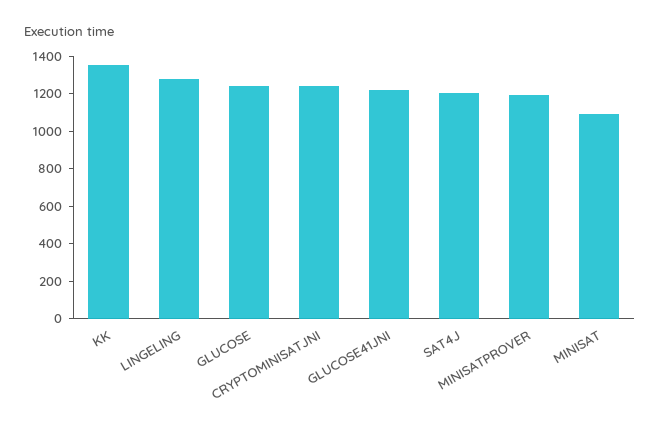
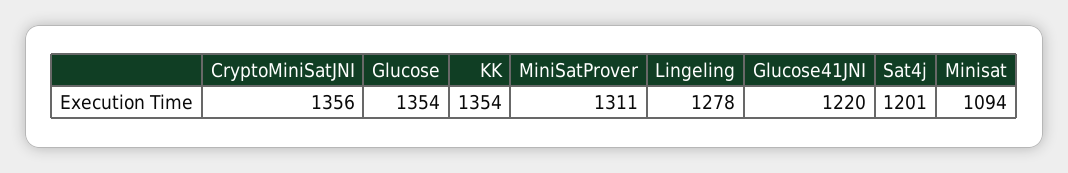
  {
    "KK": 1354,
    "LINGELING": 1278,
-   "GLUCOSE": 1250,
+   "GLUCOSE": 1354,
-   "CRYPTOMINISATJNI": 1250,
+   "CRYPTOMINISATJNI": 1356,
    "GLUCOSE41JNI": 1220,
    "SAT4J": 1201,
-   "MINISATPROVER": 1200,
+   "MINISATPROVER": 1311,
    "MINISAT": 1094
  }

